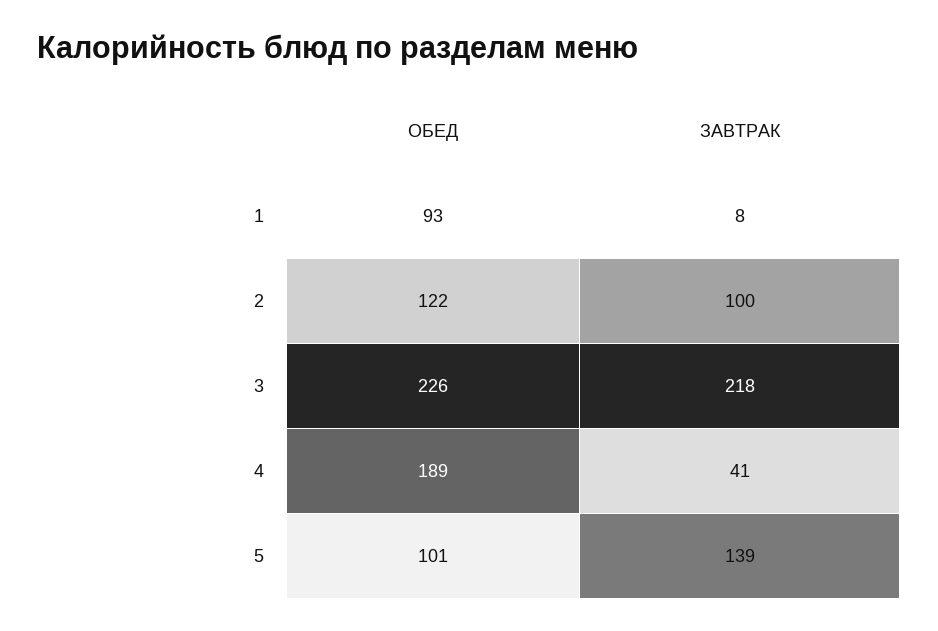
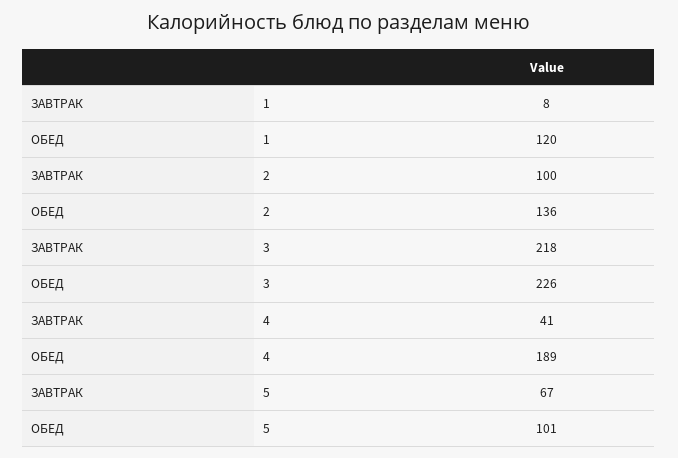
  {
    "ОБЕД": {
-     "1": 93,
+     "1": 120,
-     "2": 122,
+     "2": 136,
      "3": 226,
      "4": 189,
      "5": 101
    },
    "ЗАВТРАК": {
      "1": 8,
      "2": 100,
      "3": 218,
      "4": 41,
-     "5": 139
+     "5": 67
    }
  }

